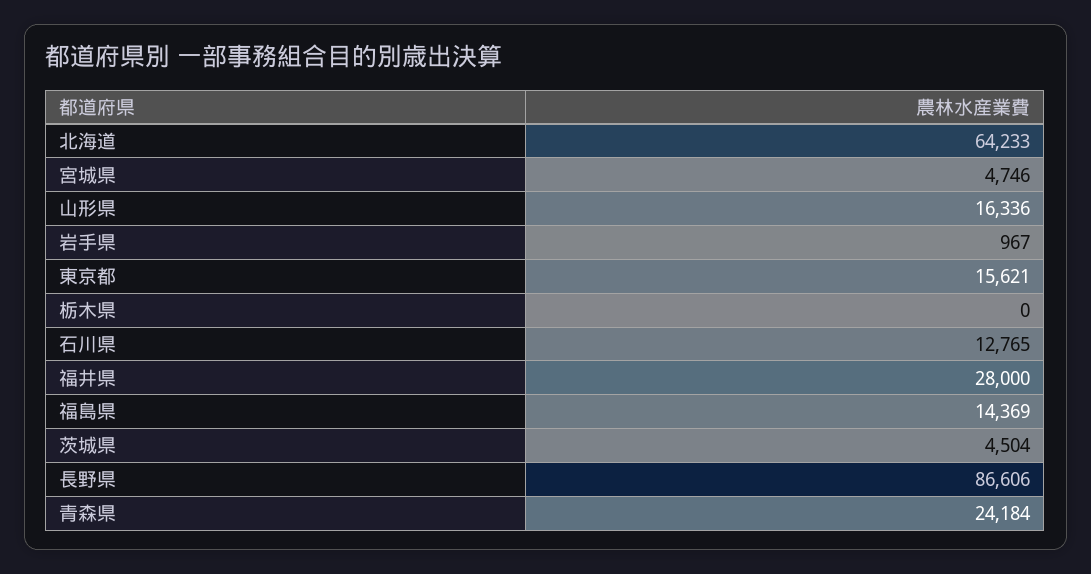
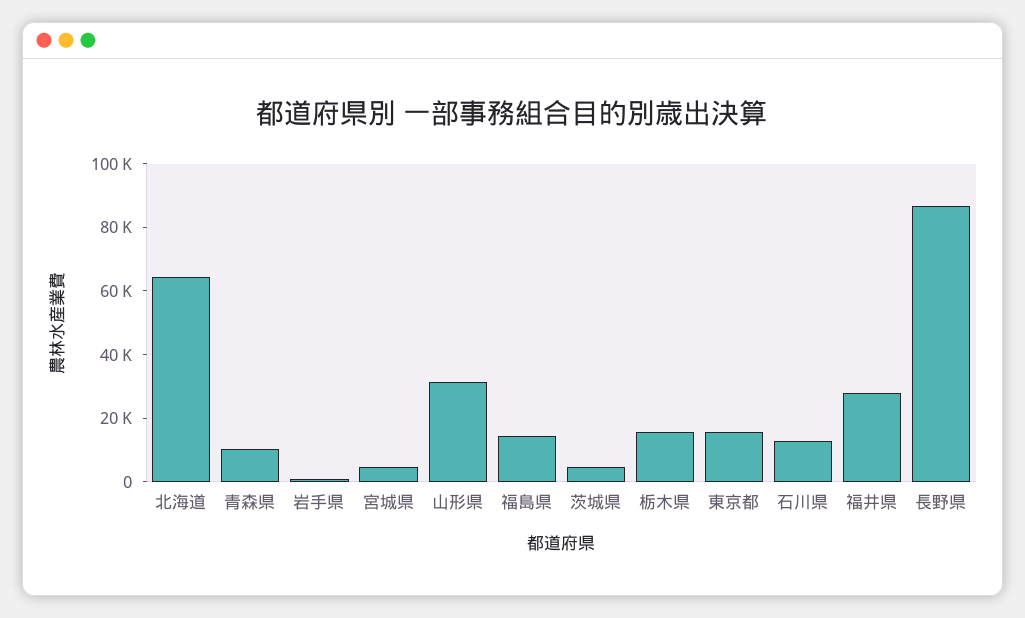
  {
    "北海道": 64233,
    "宮城県": 4746,
-   "山形県": 16336,
+   "山形県": 30000,
    "岩手県": 967,
    "東京都": 15621,
-   "栃木県": 0,
+   "栃木県": 15000,
    "石川県": 12765,
    "福井県": 28000,
    "福島県": 14369,
    "茨城県": 4504,
    "長野県": 86606,
-   "青森県": 24184
+   "青森県": 10000
  }

